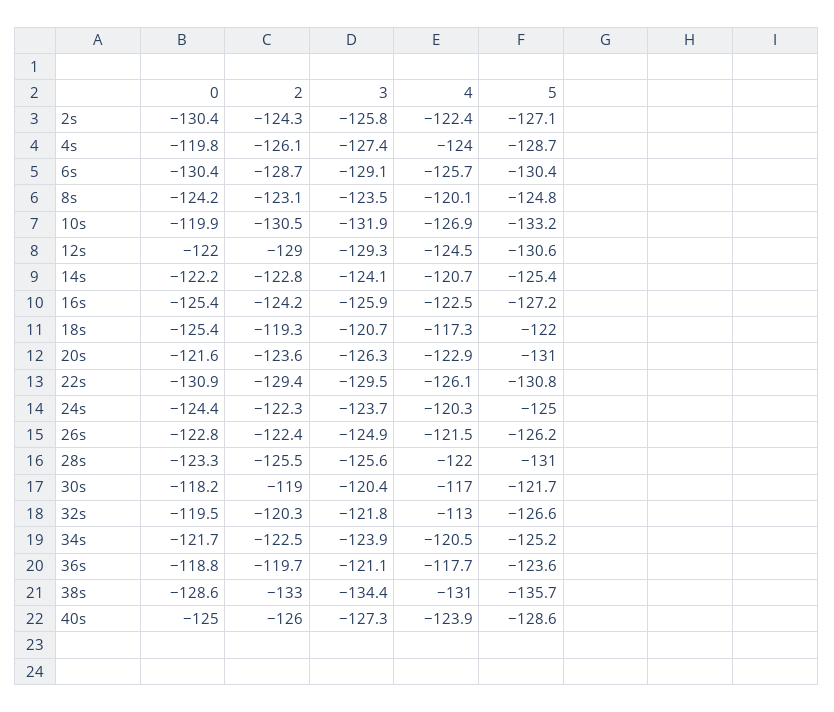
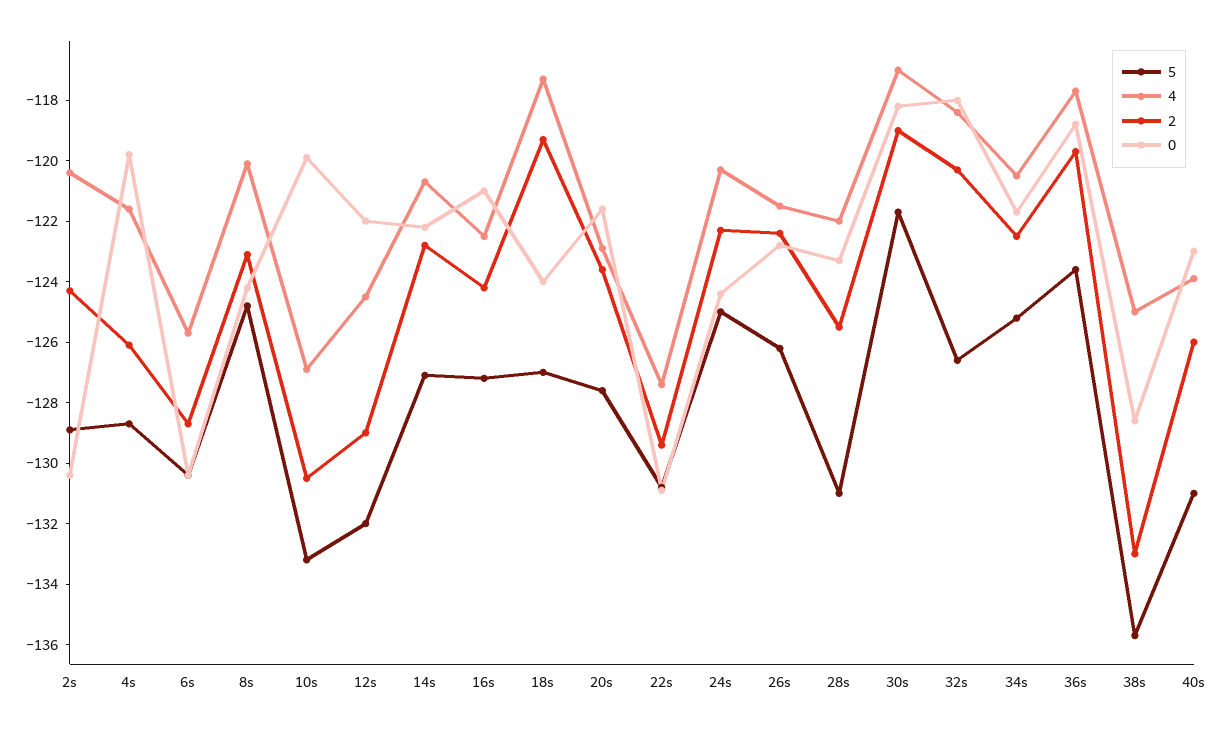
  {
    "0": {
      "2s": -130.4,
      "4s": -119.8,
      "6s": -130.4,
      "8s": -124.2,
      "10s": -119.9,
      "12s": -122,
      "14s": -122.2,
-     "16s": -125.4,
+     "16s": -121,
-     "18s": -125.4,
+     "18s": -124,
      "20s": -121.6,
      "22s": -130.9,
      "24s": -124.4,
      "26s": -122.8,
      "28s": -123.3,
      "30s": -118.2,
-     "32s": -119.5,
+     "32s": -118,
      "34s": -121.7,
      "36s": -118.8,
      "38s": -128.6,
-     "40s": -125
+     "40s": -123
    },
    "2": {
      "2s": -124.3,
      "4s": -126.1,
      "6s": -128.7,
      "8s": -123.1,
      "10s": -130.5,
      "12s": -129,
      "14s": -122.8,
      "16s": -124.2,
      "18s": -119.3,
      "20s": -123.6,
      "22s": -129.4,
      "24s": -122.3,
      "26s": -122.4,
      "28s": -125.5,
      "30s": -119,
      "32s": -120.3,
      "34s": -122.5,
      "36s": -119.7,
      "38s": -133,
      "40s": -126
    },
-   "3": {
-     "2s": -125.8,
-     "4s": -127.4,
-     "6s": -129.1,
-     "8s": -123.5,
-     "10s": -131.9,
-     "12s": -129.3,
-     "14s": -124.1,
-     "16s": -125.9,
-     "18s": -120.7,
-     "20s": -126.3,
-     "22s": -129.5,
-     "24s": -123.7,
-     "26s": -124.9,
-     "28s": -125.6,
-     "30s": -120.4,
-     "32s": -121.8,
-     "34s": -123.9,
-     "36s": -121.1,
-     "38s": -134.4,
-     "40s": -127.3
-   },
    "4": {
-     "2s": -122.4,
+     "2s": -120.5,
-     "4s": -124,
+     "4s": -121.5,
      "6s": -125.7,
      "8s": -120.1,
      "10s": -126.9,
      "12s": -124.5,
      "14s": -120.7,
      "16s": -122.5,
      "18s": -117.3,
      "20s": -122.9,
-     "22s": -126.1,
+     "22s": -127.5,
      "24s": -120.3,
      "26s": -121.5,
      "28s": -122,
      "30s": -117,
-     "32s": -113,
+     "32s": -118.5,
      "34s": -120.5,
      "36s": -117.7,
-     "38s": -131,
+     "38s": -125,
      "40s": -123.9
    },
    "5": {
-     "2s": -127.1,
+     "2s": -129,
      "4s": -128.7,
      "6s": -130.4,
      "8s": -124.8,
      "10s": -133.2,
-     "12s": -130.6,
+     "12s": -132,
-     "14s": -125.4,
+     "14s": -127,
      "16s": -127.2,
-     "18s": -122,
+     "18s": -127,
-     "20s": -131,
+     "20s": -127.5,
      "22s": -130.8,
      "24s": -125,
      "26s": -126.2,
      "28s": -131,
      "30s": -121.7,
      "32s": -126.6,
      "34s": -125.2,
      "36s": -123.6,
      "38s": -135.7,
-     "40s": -128.6
+     "40s": -131
    }
  }

